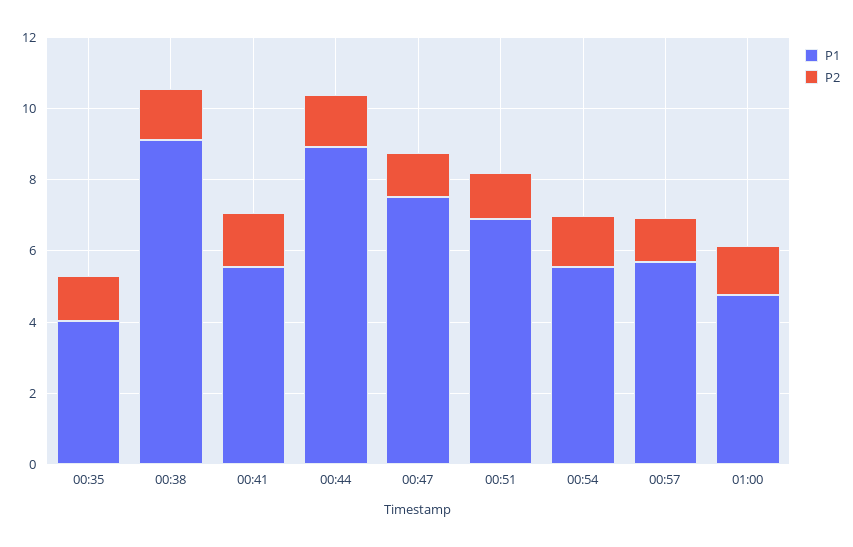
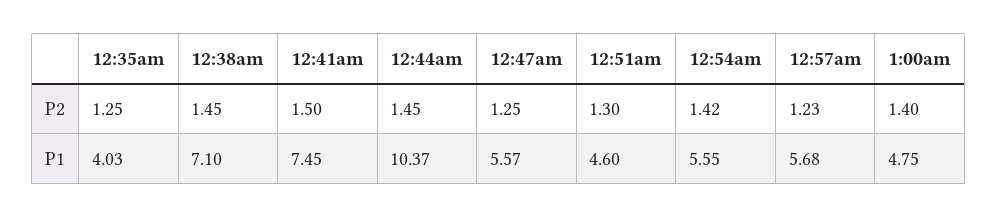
  {
    "P1": {
      "00:35": 4.03,
-     "00:38": 9,
+     "00:38": 7.1,
-     "00:41": 5.5,
+     "00:41": 7.45,
-     "00:44": 9,
+     "00:44": 10.37,
-     "00:47": 7.5,
+     "00:47": 5.57,
-     "00:51": 7,
+     "00:51": 4.6,
      "00:54": 5.55,
      "00:57": 5.68,
      "01:00": 4.75
    },
    "P2": {
      "00:35": 1.25,
      "00:38": 1.45,
      "00:41": 1.5,
      "00:44": 1.45,
      "00:47": 1.25,
      "00:51": 1.3,
      "00:54": 1.42,
      "00:57": 1.23,
      "01:00": 1.4
    }
  }

